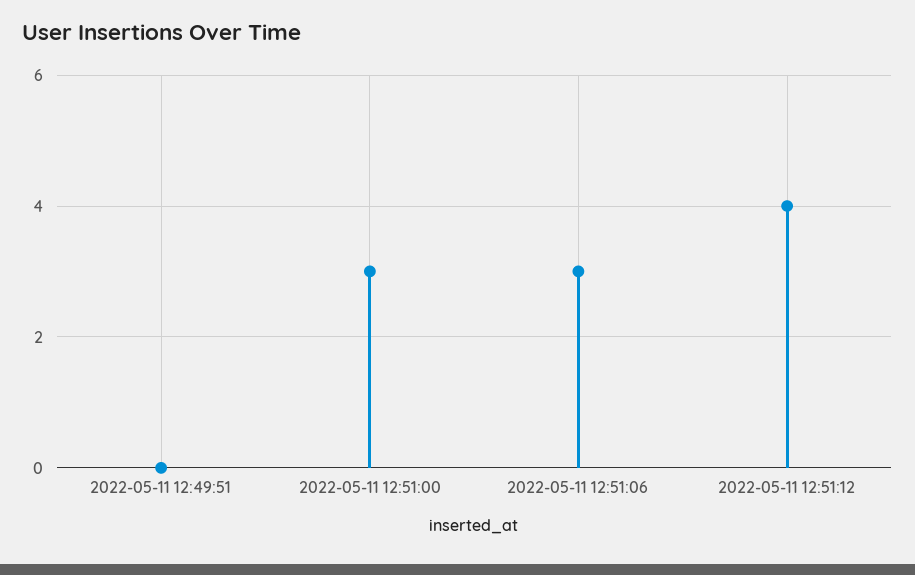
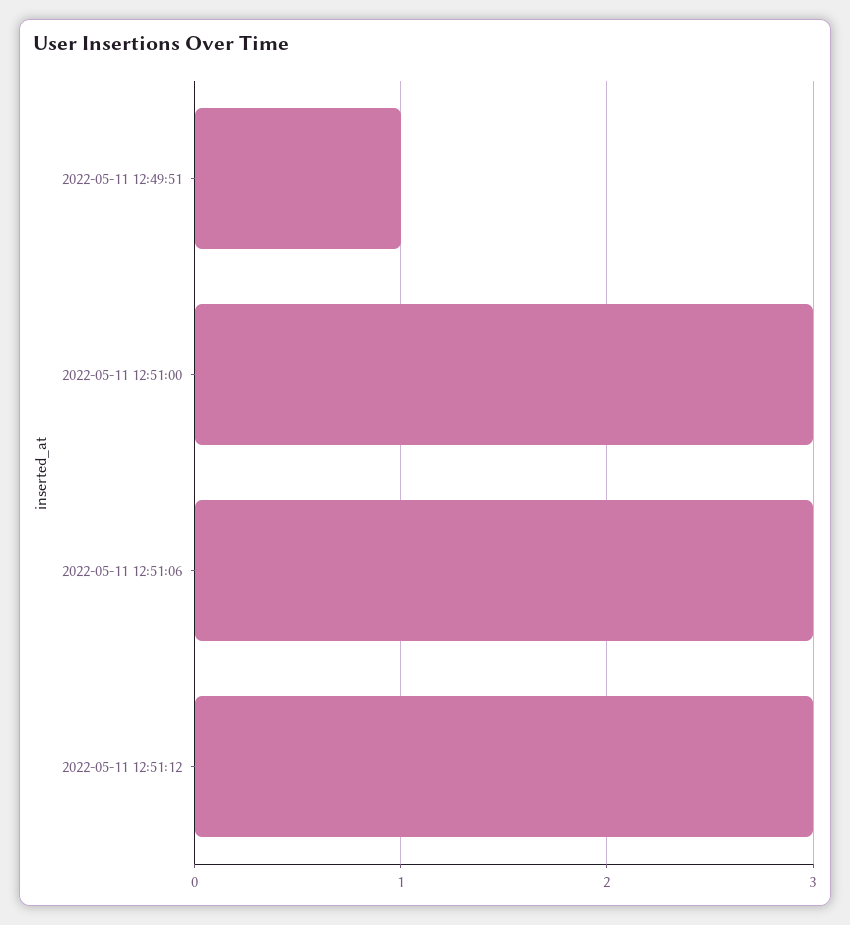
  {
-   "2022-05-11 12:49:51": 0,
+   "2022-05-11 12:49:51": 1,
    "2022-05-11 12:51:00": 3,
    "2022-05-11 12:51:06": 3,
-   "2022-05-11 12:51:12": 4
+   "2022-05-11 12:51:12": 3
  }

